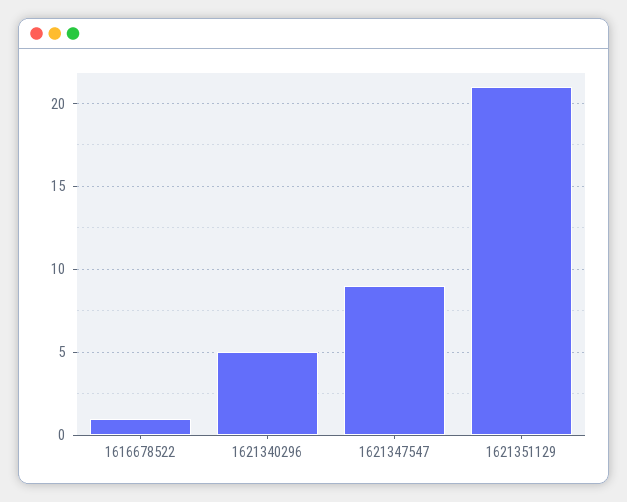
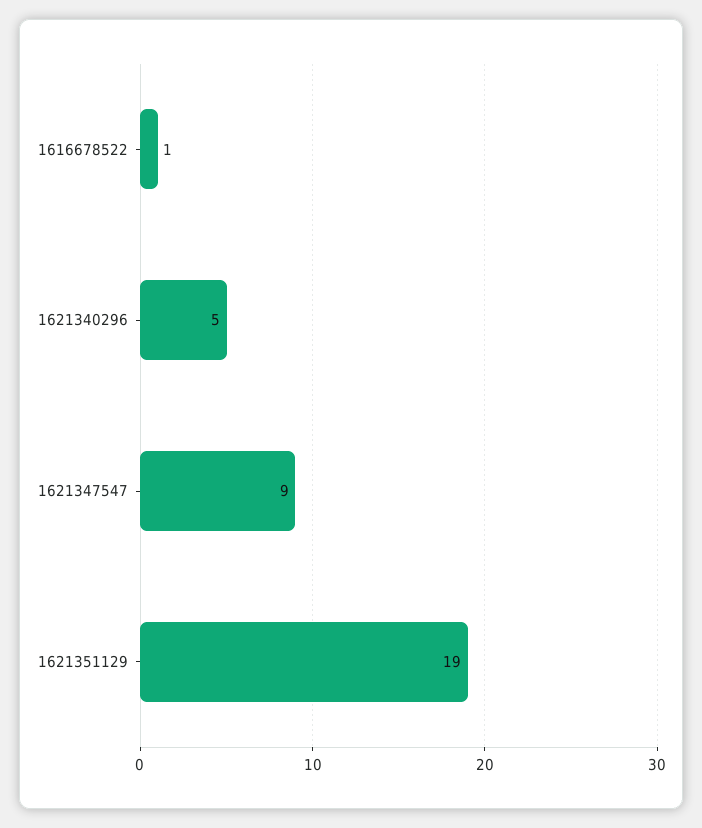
  {
    "1616678522": 1,
    "1621340296": 5,
    "1621347547": 9,
-   "1621351129": 21
+   "1621351129": 19
  }

